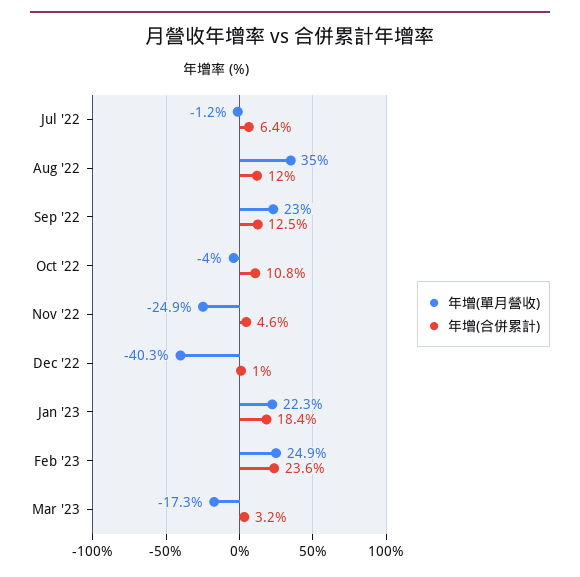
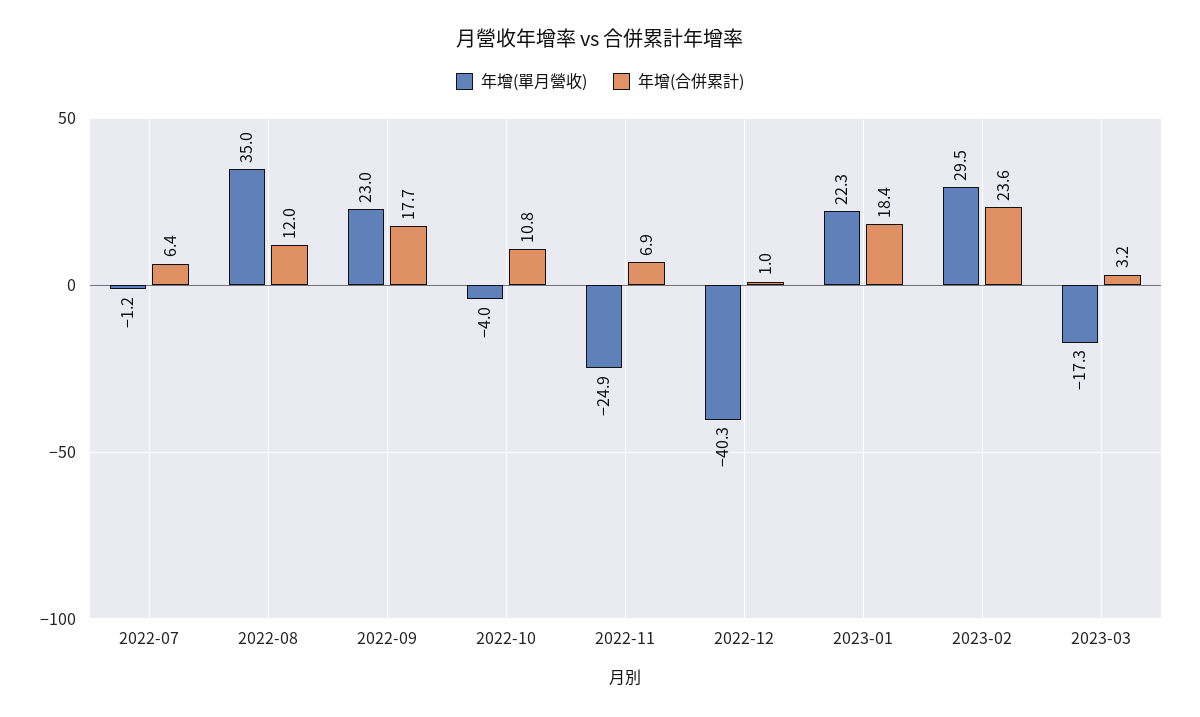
  {
    "年增(單月營收)": {
      "Jul '22": -1.2,
      "Aug '22": 35,
      "Sep '22": 23,
      "Oct '22": -4,
      "Nov '22": -24.9,
      "Dec '22": -40.3,
      "Jan '23": 22.3,
-     "Feb '23": 24.9,
+     "Feb '23": 29.5,
      "Mar '23": -17.3
    },
    "年增(合併累計)": {
      "Jul '22": 6.4,
      "Aug '22": 12,
-     "Sep '22": 12.5,
+     "Sep '22": 17.7,
      "Oct '22": 10.8,
-     "Nov '22": 4.6,
+     "Nov '22": 6.9,
      "Dec '22": 1,
      "Jan '23": 18.4,
      "Feb '23": 23.6,
      "Mar '23": 3.2
    }
  }

